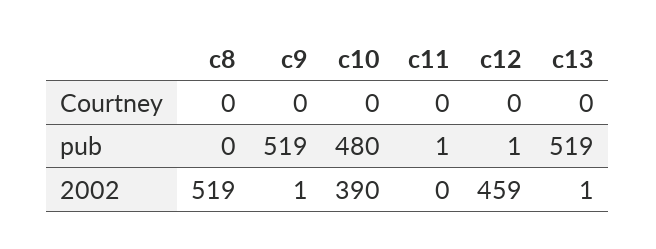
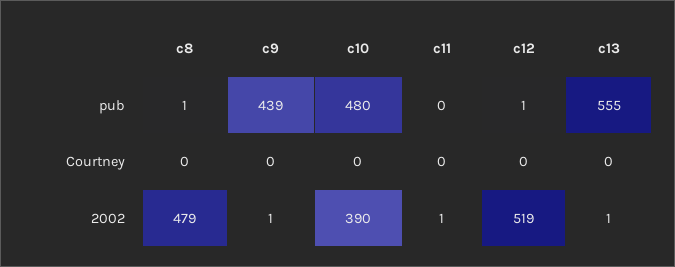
  {
    "c8": {
      "Courtney": 0,
-     "pub": 0,
+     "pub": 1,
-     "2002": 519
+     "2002": 479
    },
    "c9": {
      "Courtney": 0,
-     "pub": 519,
+     "pub": 439,
      "2002": 1
    },
    "c10": {
      "Courtney": 0,
      "pub": 480,
      "2002": 390
    },
    "c11": {
      "Courtney": 0,
-     "pub": 1,
+     "pub": 0,
-     "2002": 0
+     "2002": 1
    },
    "c12": {
      "Courtney": 0,
      "pub": 1,
-     "2002": 459
+     "2002": 519
    },
    "c13": {
      "Courtney": 0,
-     "pub": 519,
+     "pub": 555,
      "2002": 1
    }
  }

